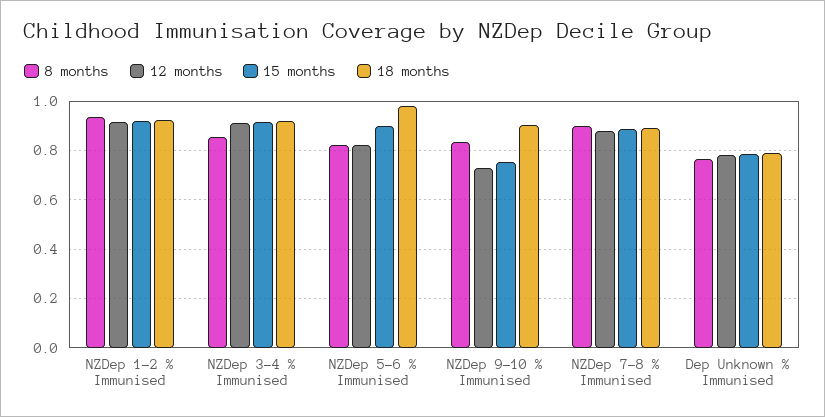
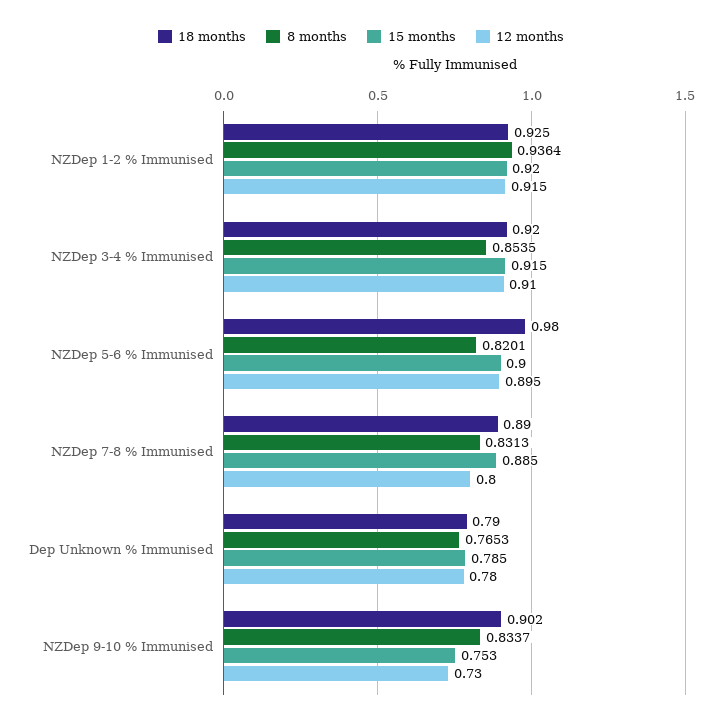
  {
    "8 months": {
      "NZDep 1-2 % Immunised": 0.9364,
      "NZDep 3-4 % Immunised": 0.8535,
      "NZDep 5-6 % Immunised": 0.8201,
      "NZDep 9-10 % Immunised": 0.8337,
-     "NZDep 7-8 % Immunised": 0.9,
+     "NZDep 7-8 % Immunised": 0.8313,
      "Dep Unknown % Immunised": 0.7653
    },
    "12 months": {
      "NZDep 1-2 % Immunised": 0.915,
      "NZDep 3-4 % Immunised": 0.91,
-     "NZDep 5-6 % Immunised": 0.825,
+     "NZDep 5-6 % Immunised": 0.895,
      "NZDep 9-10 % Immunised": 0.73,
-     "NZDep 7-8 % Immunised": 0.875,
+     "NZDep 7-8 % Immunised": 0.8,
      "Dep Unknown % Immunised": 0.78
    },
    "15 months": {
      "NZDep 1-2 % Immunised": 0.92,
      "NZDep 3-4 % Immunised": 0.915,
      "NZDep 5-6 % Immunised": 0.9,
      "NZDep 9-10 % Immunised": 0.753,
      "NZDep 7-8 % Immunised": 0.885,
      "Dep Unknown % Immunised": 0.785
    },
    "18 months": {
      "NZDep 1-2 % Immunised": 0.925,
      "NZDep 3-4 % Immunised": 0.92,
      "NZDep 5-6 % Immunised": 0.98,
      "NZDep 9-10 % Immunised": 0.902,
      "NZDep 7-8 % Immunised": 0.89,
      "Dep Unknown % Immunised": 0.79
    }
  }

